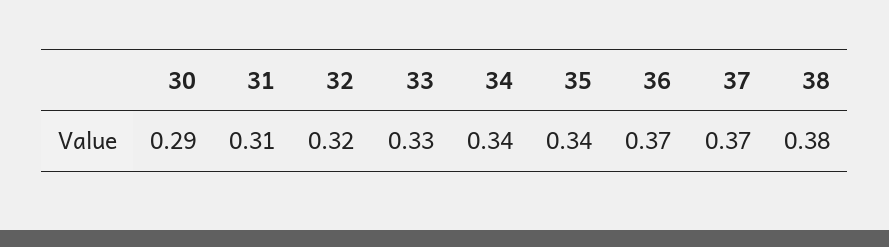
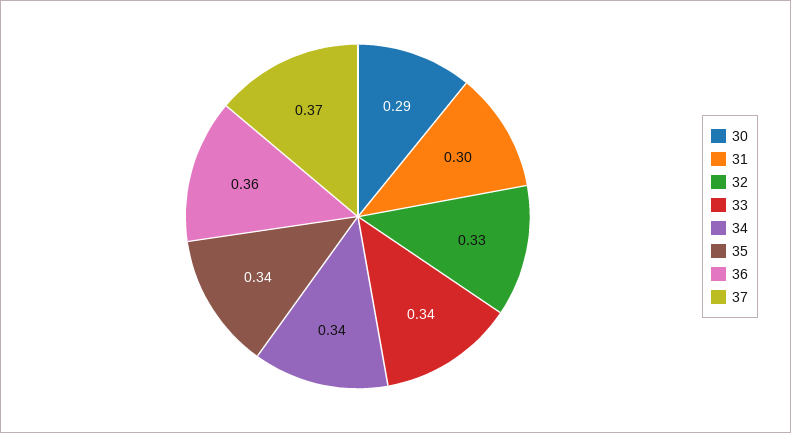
  {
    "30": 0.29,
-   "31": 0.31,
+   "31": 0.3,
-   "32": 0.32,
+   "32": 0.33,
-   "33": 0.33,
+   "33": 0.34,
    "34": 0.34,
    "35": 0.34,
-   "36": 0.37,
+   "36": 0.36,
-   "37": 0.37,
+   "37": 0.37
-   "38": 0.38
  }

